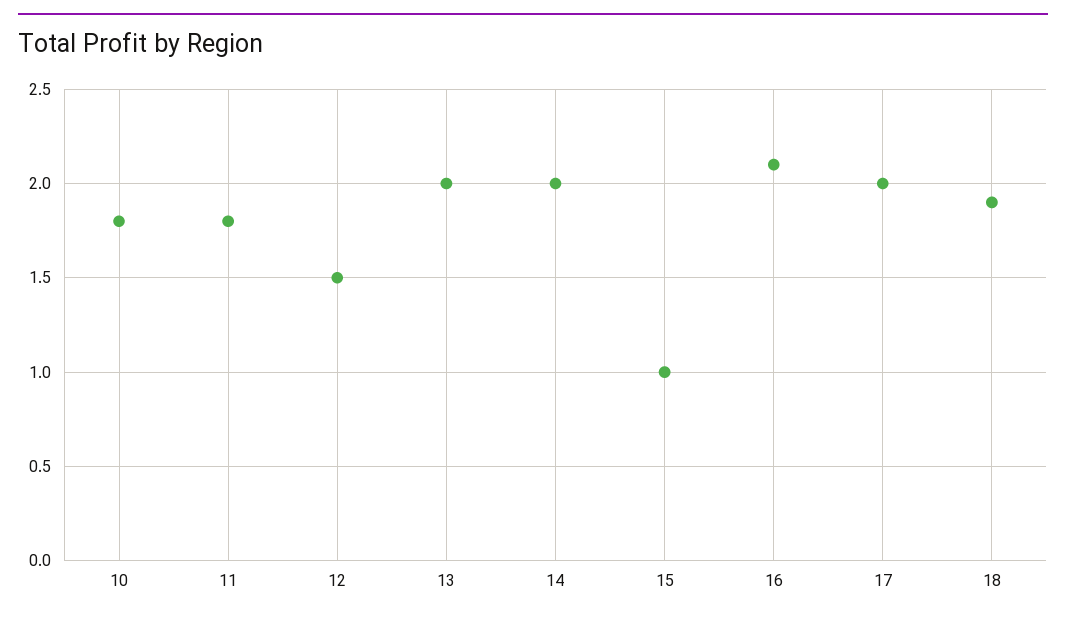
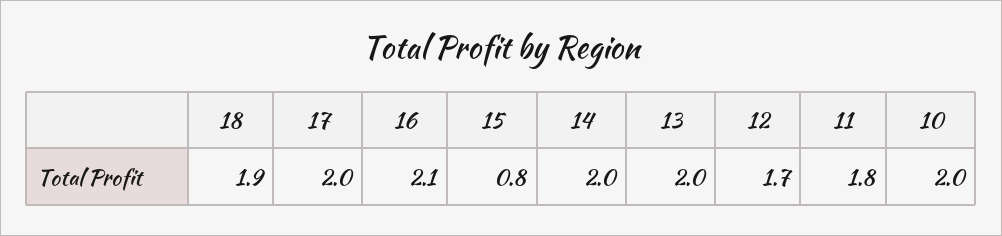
  {
-   "10": 1.8,
+   "10": 2,
    "11": 1.8,
-   "12": 1.5,
+   "12": 1.7,
    "13": 2,
    "14": 2,
-   "15": 1,
+   "15": 0.8,
    "16": 2.1,
    "17": 2,
    "18": 1.9
  }

